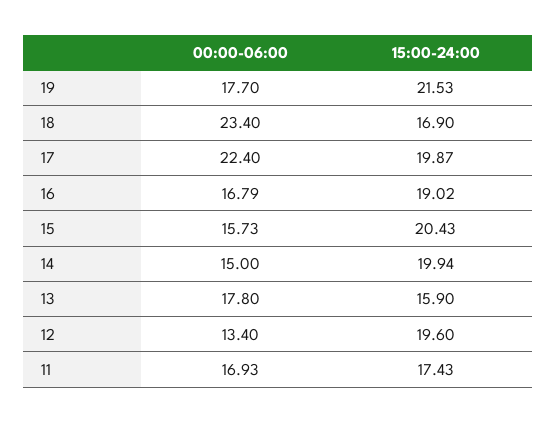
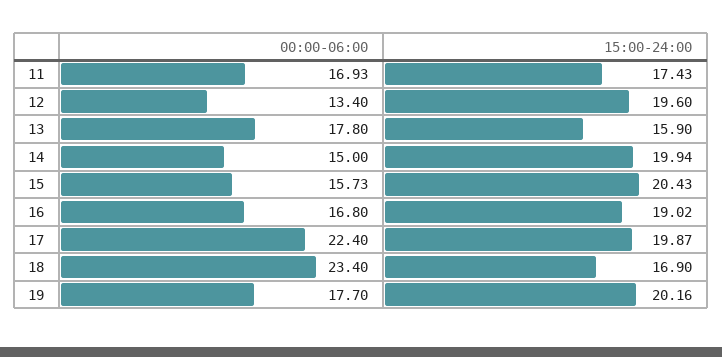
  {
    "00:00-06:00": {
      "19": 17.7,
      "18": 23.4,
      "17": 22.4,
-     "16": 16.79,
+     "16": 16.8,
      "15": 15.73,
      "14": 15,
      "13": 17.8,
      "12": 13.4,
      "11": 16.93
    },
    "15:00-24:00": {
-     "19": 21.53,
+     "19": 20.16,
      "18": 16.9,
      "17": 19.87,
      "16": 19.02,
      "15": 20.43,
      "14": 19.94,
      "13": 15.9,
      "12": 19.6,
      "11": 17.43
    }
  }

